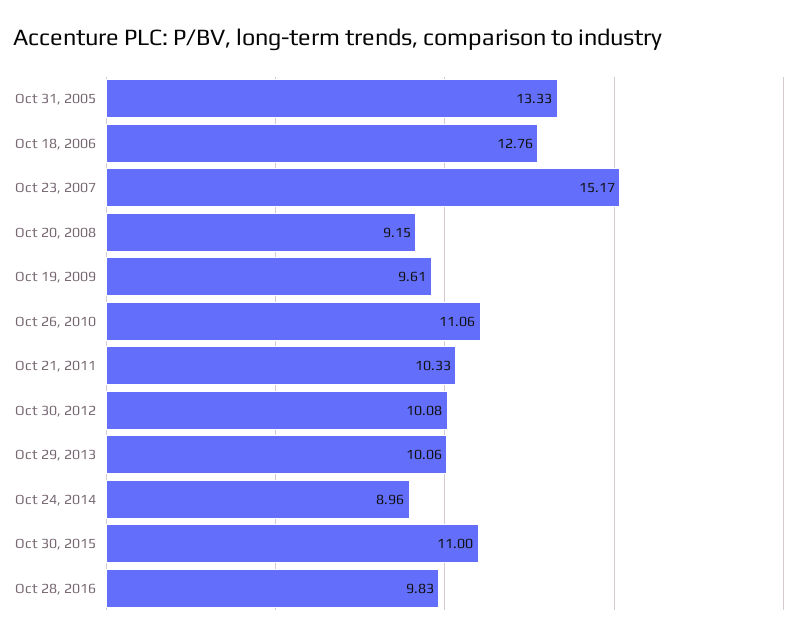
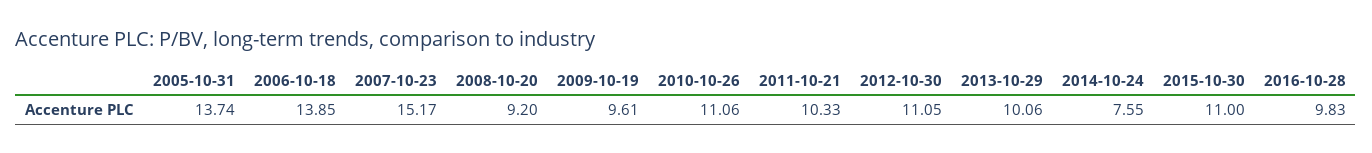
  {
-   "Oct 31, 2005": 13.33,
+   "Oct 31, 2005": 13.74,
-   "Oct 18, 2006": 12.76,
+   "Oct 18, 2006": 13.85,
    "Oct 23, 2007": 15.17,
-   "Oct 20, 2008": 9.15,
+   "Oct 20, 2008": 9.2,
    "Oct 19, 2009": 9.61,
    "Oct 26, 2010": 11.06,
    "Oct 21, 2011": 10.33,
-   "Oct 30, 2012": 10.08,
+   "Oct 30, 2012": 11.05,
    "Oct 29, 2013": 10.06,
-   "Oct 24, 2014": 8.96,
+   "Oct 24, 2014": 7.55,
    "Oct 30, 2015": 11,
    "Oct 28, 2016": 9.83
  }

